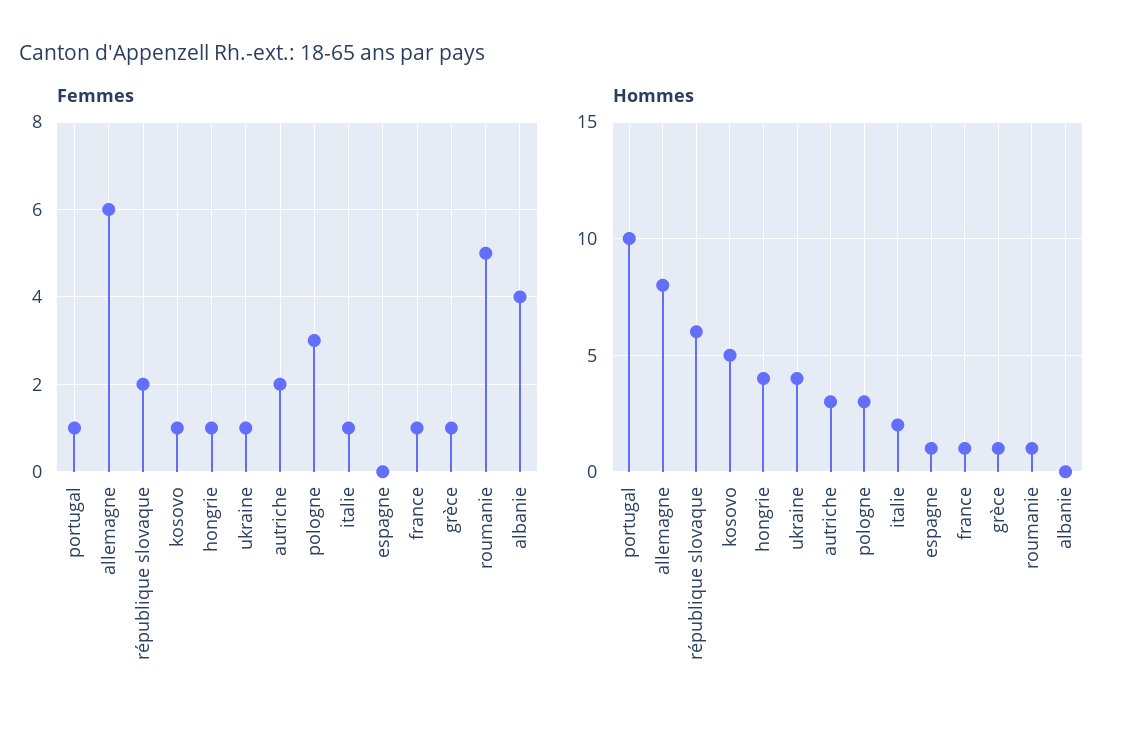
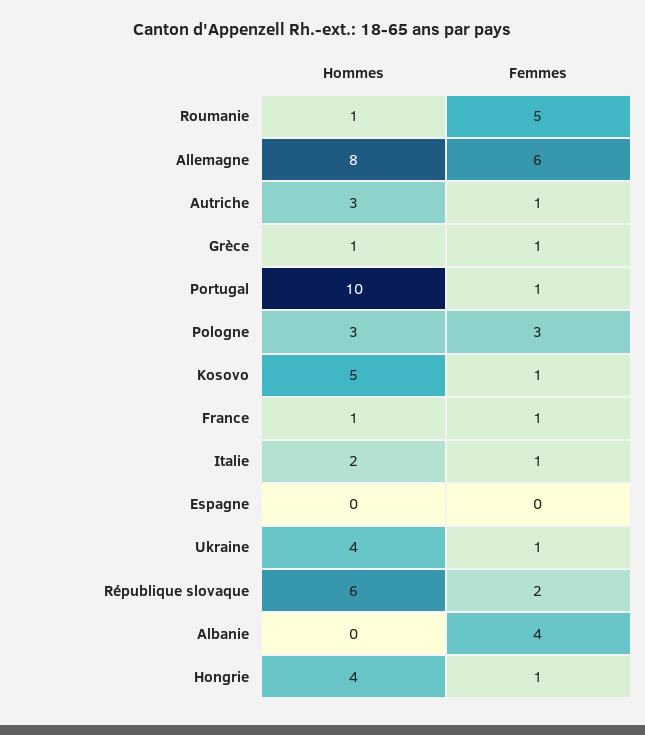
  {
    "Femmes": {
      "portugal": 1,
      "allemagne": 6,
      "république slovaque": 2,
      "kosovo": 1,
      "hongrie": 1,
      "ukraine": 1,
-     "autriche": 2,
+     "autriche": 1,
      "pologne": 3,
      "italie": 1,
      "espagne": 0,
      "france": 1,
      "grèce": 1,
      "roumanie": 5,
      "albanie": 4
    },
    "Hommes": {
      "portugal": 10,
      "allemagne": 8,
      "république slovaque": 6,
      "kosovo": 5,
      "hongrie": 4,
      "ukraine": 4,
      "autriche": 3,
      "pologne": 3,
      "italie": 2,
-     "espagne": 1,
+     "espagne": 0,
      "france": 1,
      "grèce": 1,
      "roumanie": 1,
      "albanie": 0
    }
  }

